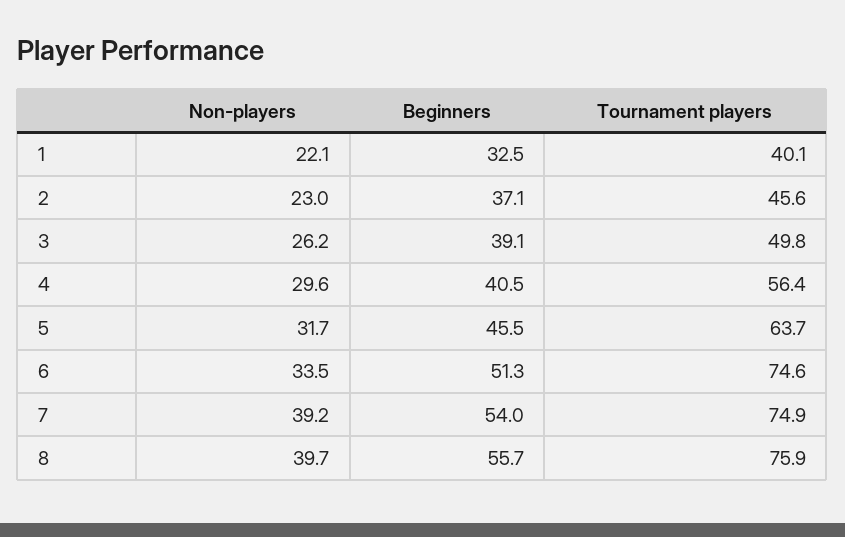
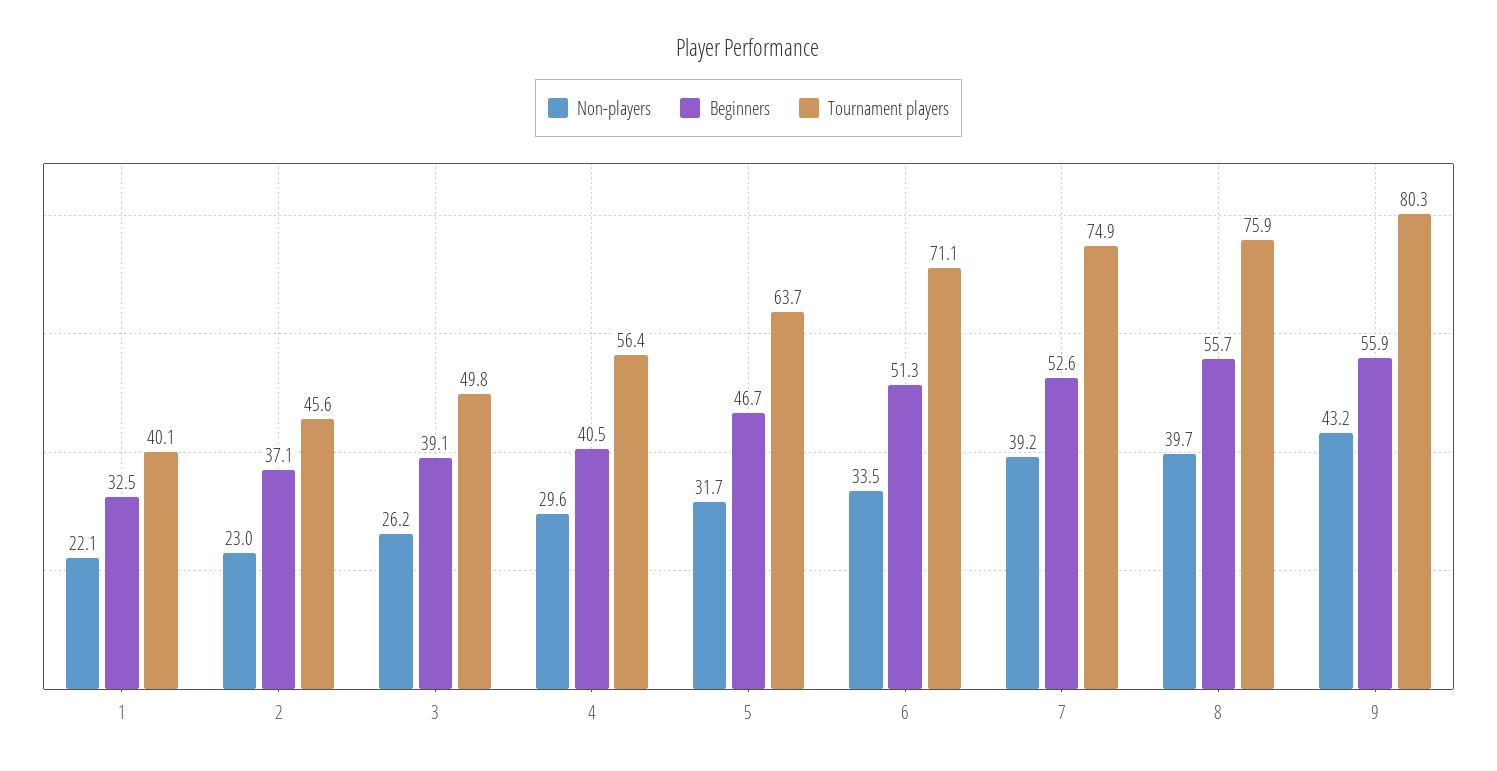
  {
    "Non-players": {
      "1": 22.1,
      "2": 23,
      "3": 26.2,
      "4": 29.6,
      "5": 31.7,
      "6": 33.5,
      "7": 39.2,
-     "8": 39.7
+     "8": 39.7,
+     "9": 43.2
    },
    "Beginners": {
      "1": 32.5,
      "2": 37.1,
      "3": 39.1,
      "4": 40.5,
-     "5": 45.5,
+     "5": 46.7,
      "6": 51.3,
-     "7": 54,
+     "7": 52.6,
-     "8": 55.7
+     "8": 55.7,
+     "9": 55.9
    },
    "Tournament players": {
      "1": 40.1,
      "2": 45.6,
      "3": 49.8,
      "4": 56.4,
      "5": 63.7,
-     "6": 74.6,
+     "6": 71.1,
      "7": 74.9,
-     "8": 75.9
+     "8": 75.9,
+     "9": 80.3
    }
  }

